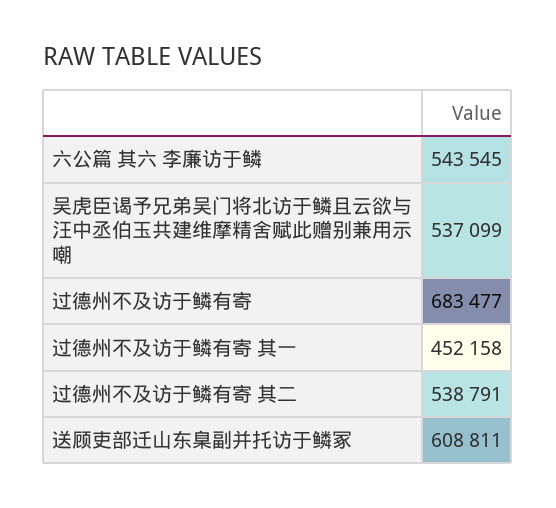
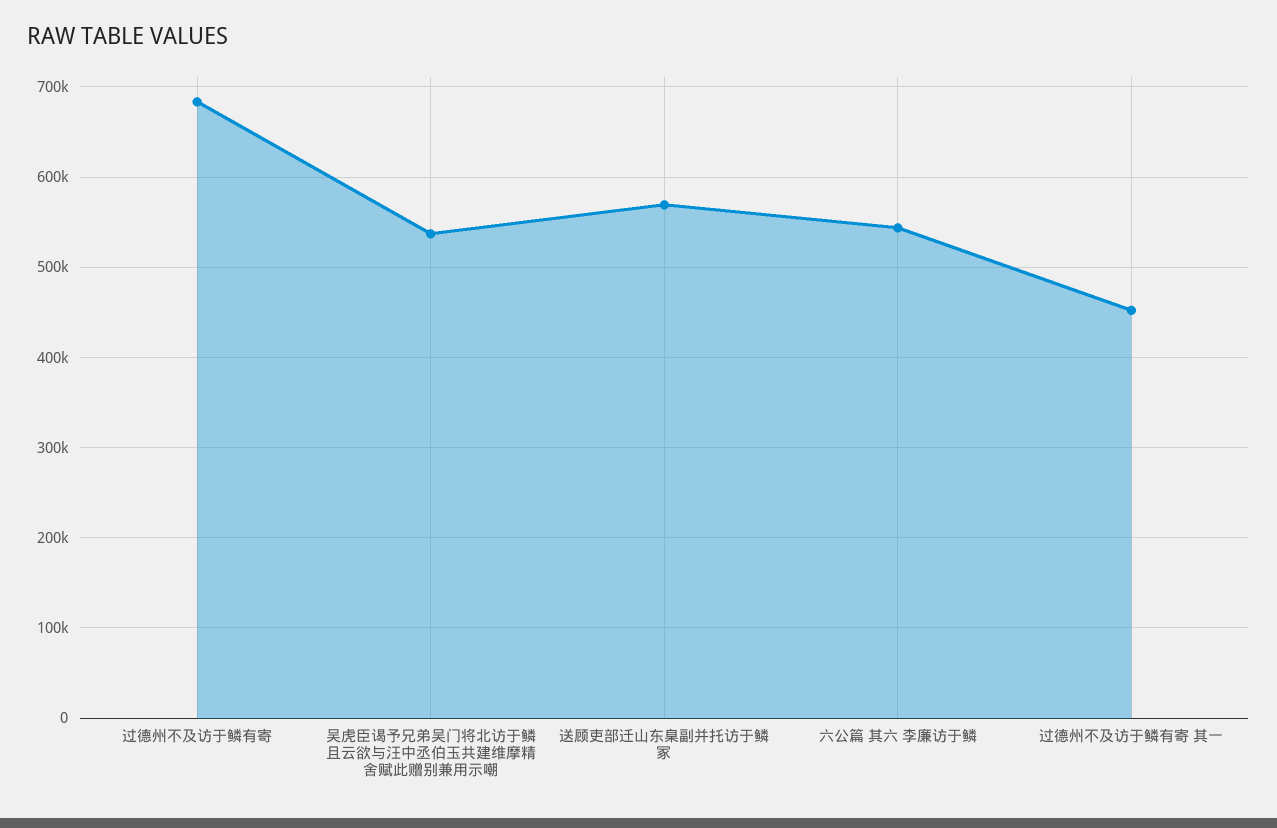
  {
    "六公篇 其六 李廉访于鳞": 543545,
    "吴虎臣谒予兄弟吴门将北访于鳞且云欲与汪中丞伯玉共建维摩精舍赋此赠别兼用示嘲": 537099,
    "过德州不及访于鳞有寄": 683477,
    "过德州不及访于鳞有寄 其一": 452158,
-   "过德州不及访于鳞有寄 其二": 538791,
-   "送顾吏部迁山东臬副并托访于鳞冢": 608811
+   "送顾吏部迁山东臬副并托访于鳞冢": 570000
  }

